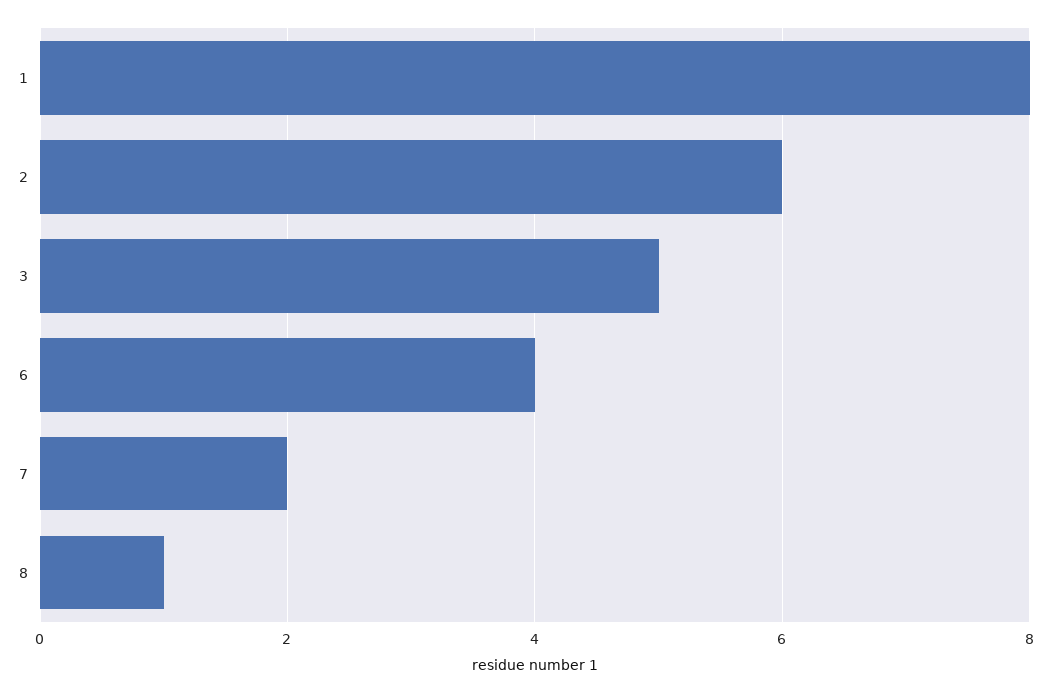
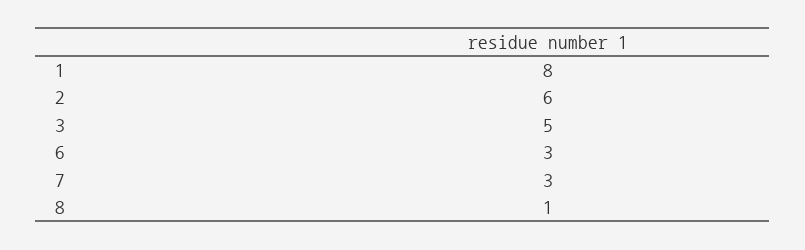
  {
    "1": 8,
    "2": 6,
    "3": 5,
-   "6": 4,
+   "6": 3,
-   "7": 2,
+   "7": 3,
    "8": 1
  }

